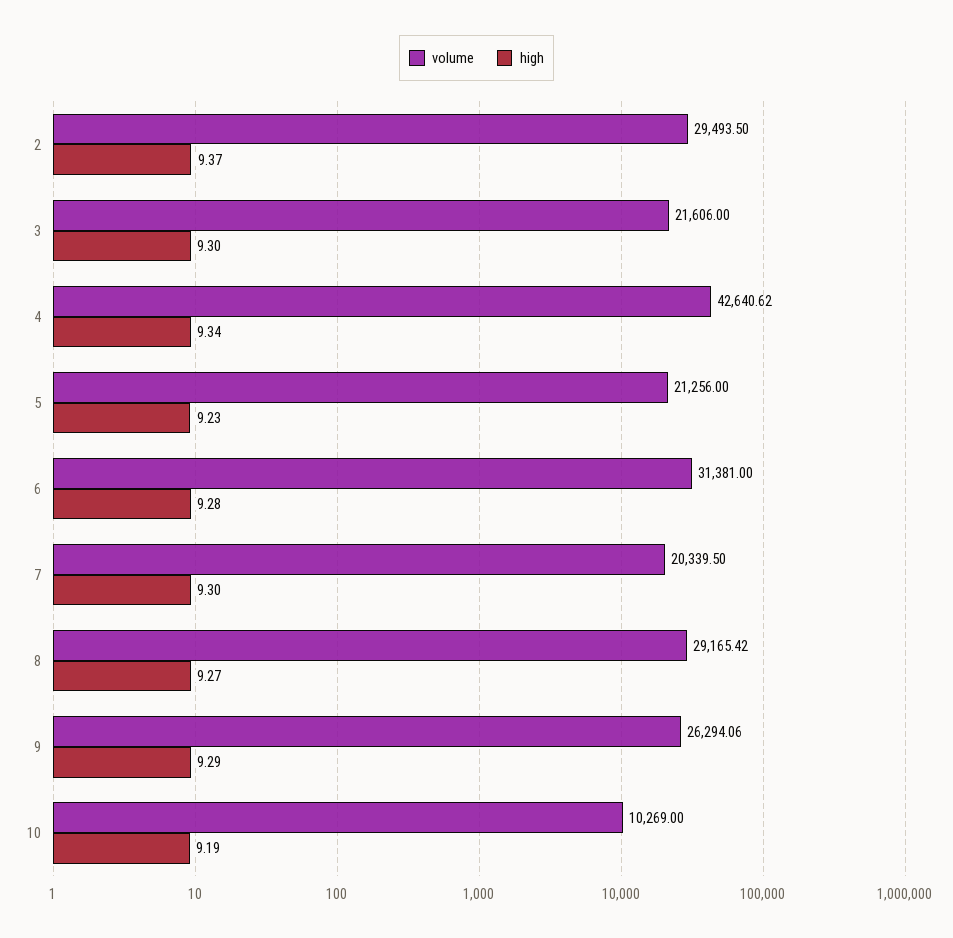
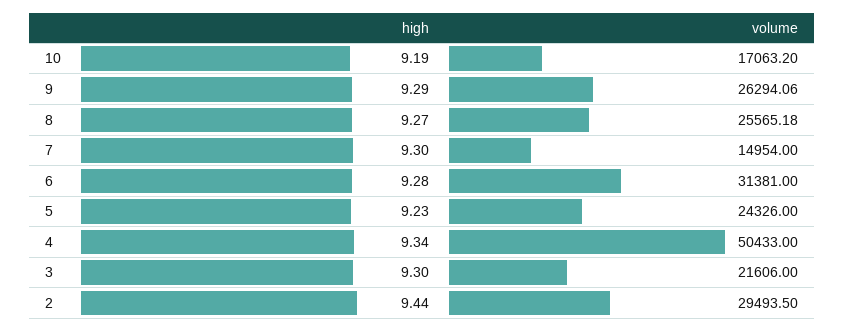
  {
    "volume": {
      "2": 29493.5,
      "3": 21606,
-     "4": 42640.62,
+     "4": 50433,
-     "5": 21256,
+     "5": 24326,
      "6": 31381,
-     "7": 20339.5,
+     "7": 14954,
-     "8": 29165.42,
+     "8": 25565.18,
      "9": 26294.06,
-     "10": 10269
+     "10": 17063.2
    },
    "high": {
-     "2": 9.37,
+     "2": 9.44,
      "3": 9.3,
      "4": 9.34,
      "5": 9.23,
      "6": 9.28,
      "7": 9.3,
      "8": 9.27,
      "9": 9.29,
      "10": 9.19
    }
  }

